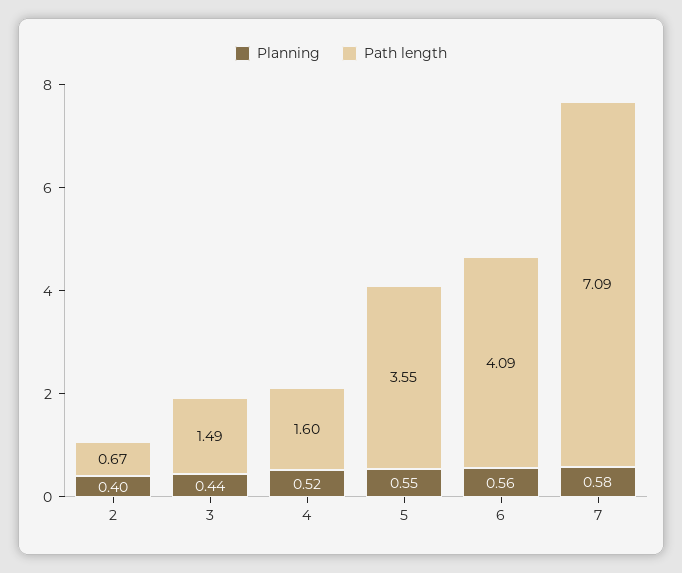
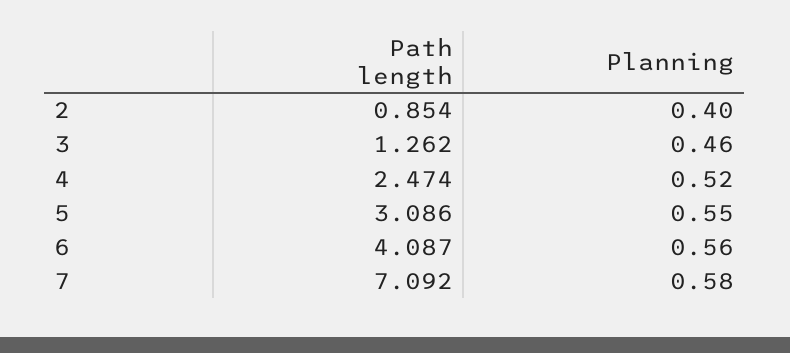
  {
    "Planning": {
      "2": 0.4,
-     "3": 0.44,
+     "3": 0.46,
      "4": 0.52,
      "5": 0.55,
      "6": 0.56,
      "7": 0.58
    },
    "Path length": {
-     "2": 0.67,
+     "2": 0.854,
-     "3": 1.49,
+     "3": 1.262,
-     "4": 1.6,
+     "4": 2.474,
-     "5": 3.55,
+     "5": 3.086,
      "6": 4.087,
      "7": 7.092
    }
  }

